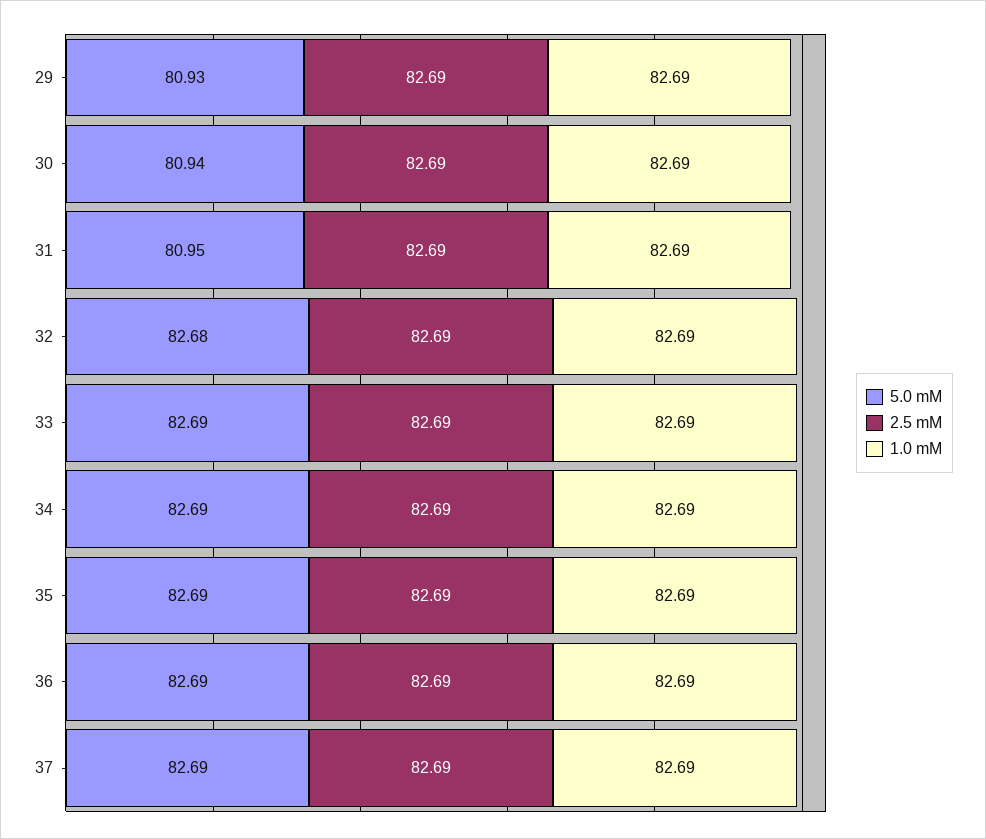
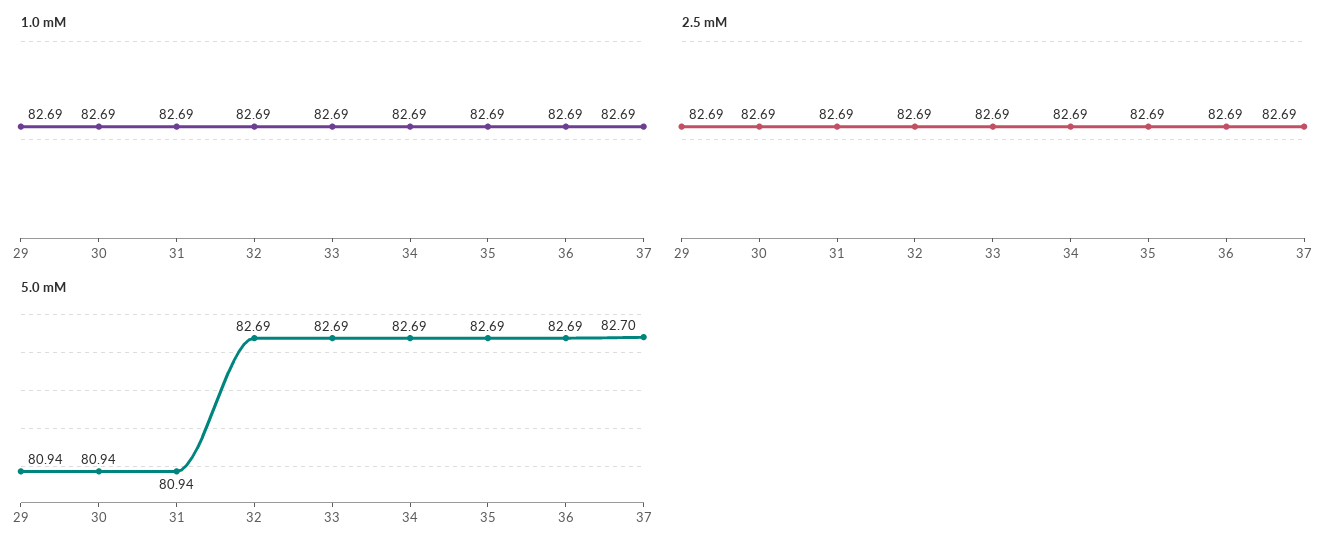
  {
    "5.0 mM": {
-     "29": 80.93,
+     "29": 80.94,
      "30": 80.94,
-     "31": 80.95,
+     "31": 80.94,
-     "32": 82.68,
+     "32": 82.69,
      "33": 82.69,
      "34": 82.69,
      "35": 82.69,
      "36": 82.69,
-     "37": 82.69
+     "37": 82.7
    },
    "2.5 mM": {
      "29": 82.69,
      "30": 82.69,
      "31": 82.69,
      "32": 82.69,
      "33": 82.69,
      "34": 82.69,
      "35": 82.69,
      "36": 82.69,
      "37": 82.69
    },
    "1.0 mM": {
      "29": 82.69,
      "30": 82.69,
      "31": 82.69,
      "32": 82.69,
      "33": 82.69,
      "34": 82.69,
      "35": 82.69,
      "36": 82.69,
      "37": 82.69
    }
  }

